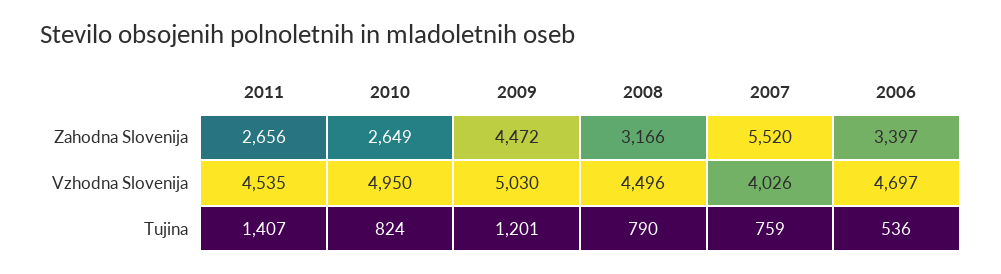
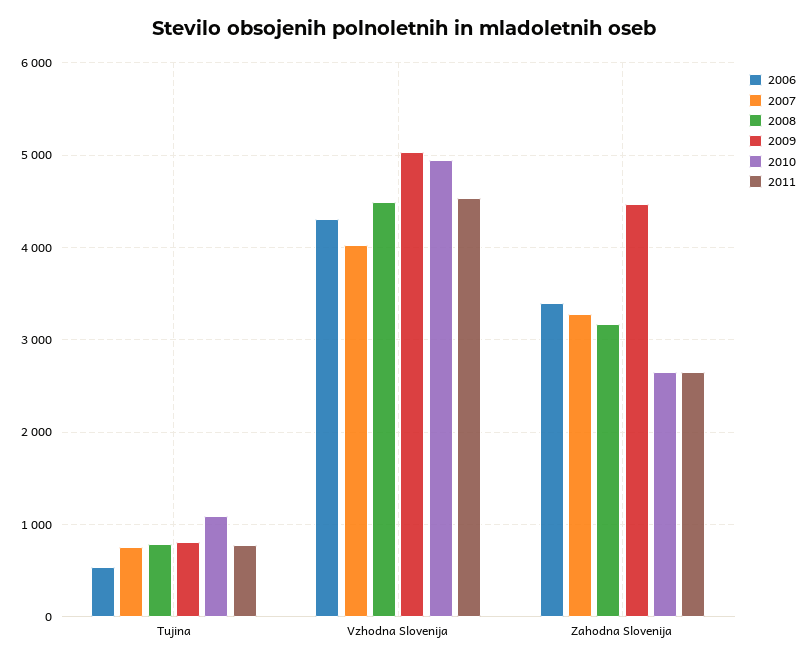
  {
    "2011": {
      "Zahodna Slovenija": 2656,
      "Vzhodna Slovenija": 4535,
-     "Tujina": 1407
+     "Tujina": 800
    },
    "2010": {
      "Zahodna Slovenija": 2649,
      "Vzhodna Slovenija": 4950,
-     "Tujina": 824
+     "Tujina": 1100
    },
    "2009": {
      "Zahodna Slovenija": 4472,
      "Vzhodna Slovenija": 5030,
-     "Tujina": 1201
+     "Tujina": 800
    },
    "2008": {
      "Zahodna Slovenija": 3166,
      "Vzhodna Slovenija": 4496,
      "Tujina": 790
    },
    "2007": {
-     "Zahodna Slovenija": 5520,
+     "Zahodna Slovenija": 3300,
      "Vzhodna Slovenija": 4026,
      "Tujina": 759
    },
    "2006": {
      "Zahodna Slovenija": 3397,
-     "Vzhodna Slovenija": 4697,
+     "Vzhodna Slovenija": 4300,
      "Tujina": 536
    }
  }

